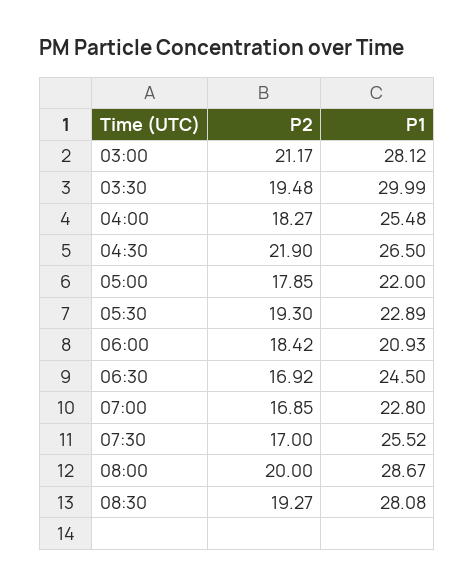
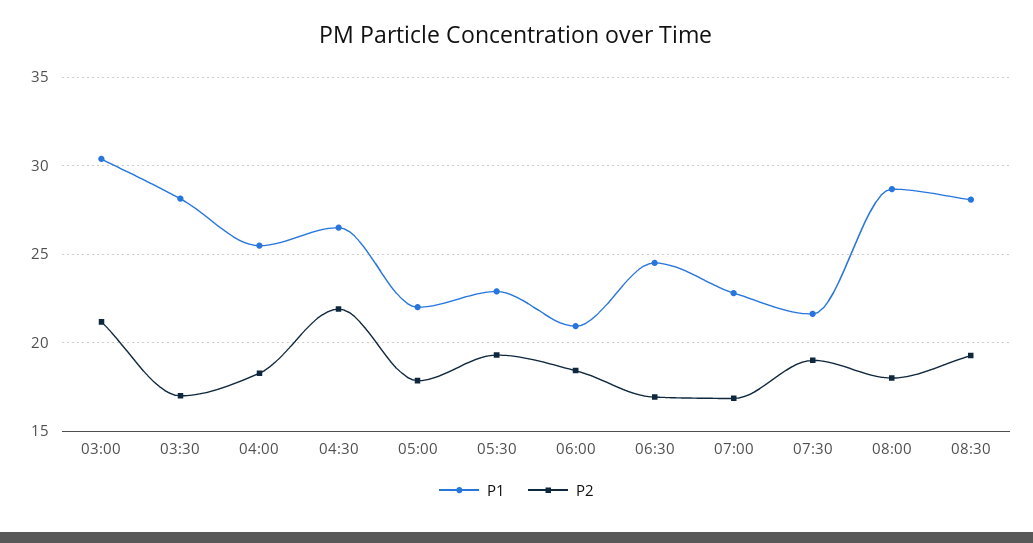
  {
    "P2": {
      "03:00": 21.17,
-     "03:30": 19.48,
+     "03:30": 17,
      "04:00": 18.27,
      "04:30": 21.9,
      "05:00": 17.85,
      "05:30": 19.3,
      "06:00": 18.42,
      "06:30": 16.92,
      "07:00": 16.85,
-     "07:30": 17,
+     "07:30": 19,
-     "08:00": 20,
+     "08:00": 18,
      "08:30": 19.27
    },
    "P1": {
-     "03:00": 28.12,
+     "03:00": 30.5,
-     "03:30": 29.99,
+     "03:30": 28,
      "04:00": 25.48,
      "04:30": 26.5,
      "05:00": 22,
      "05:30": 22.89,
      "06:00": 20.93,
      "06:30": 24.5,
      "07:00": 22.8,
-     "07:30": 25.52,
+     "07:30": 21.5,
      "08:00": 28.67,
      "08:30": 28.08
    }
  }

